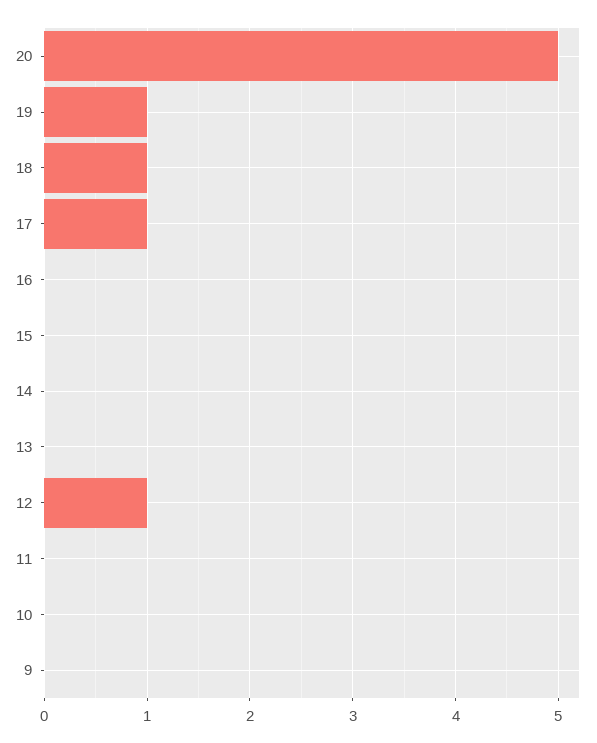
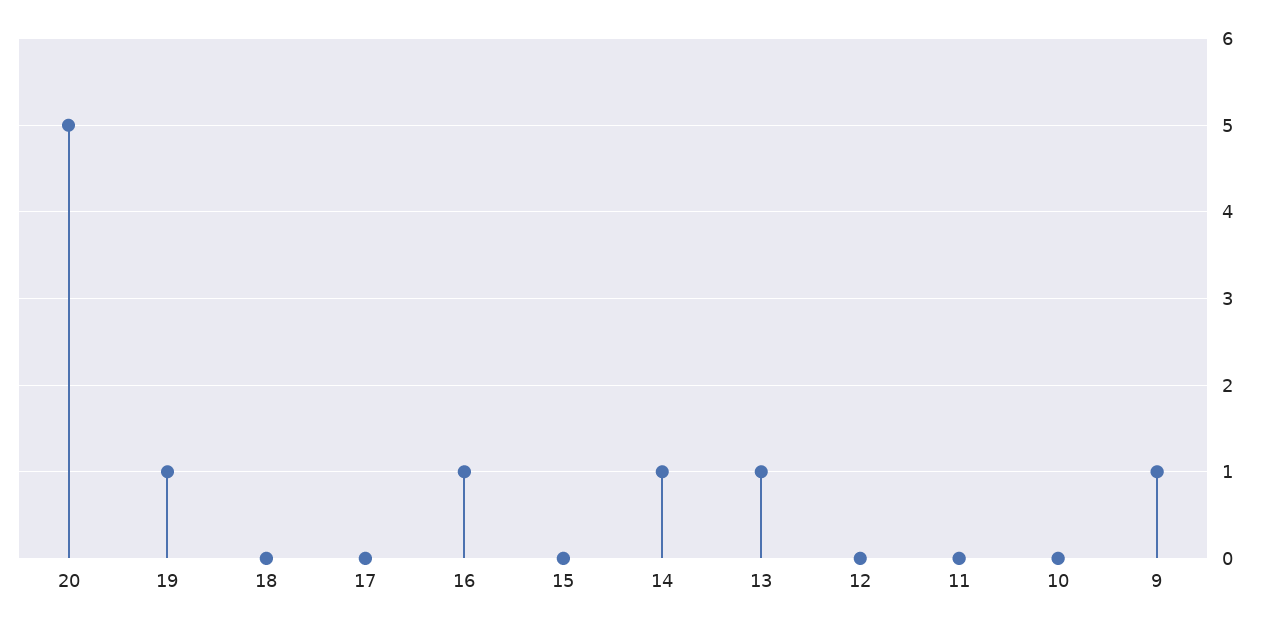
  {
    "20": 5,
    "19": 1,
-   "18": 1,
+   "18": 0,
-   "17": 1,
+   "17": 0,
-   "16": 0,
+   "16": 1,
    "15": 0,
-   "14": 0,
+   "14": 1,
-   "13": 0,
+   "13": 1,
-   "12": 1,
+   "12": 0,
    "11": 0,
    "10": 0,
-   "9": 0
+   "9": 1
  }

